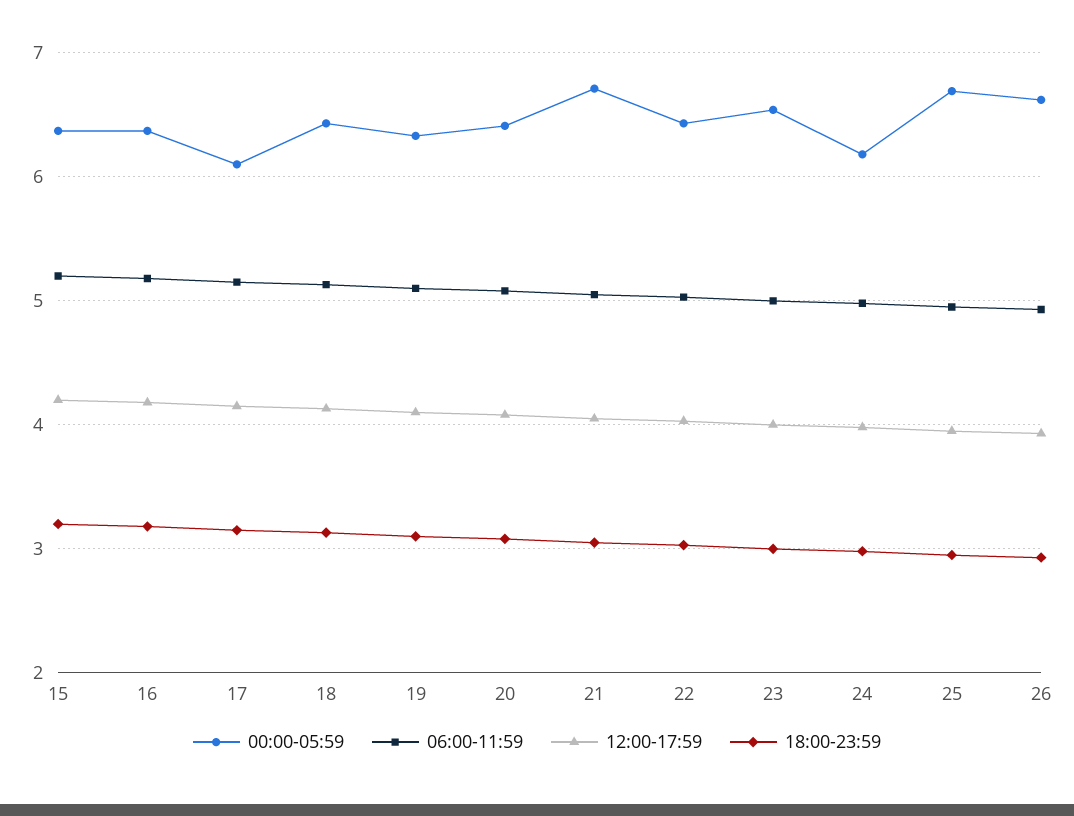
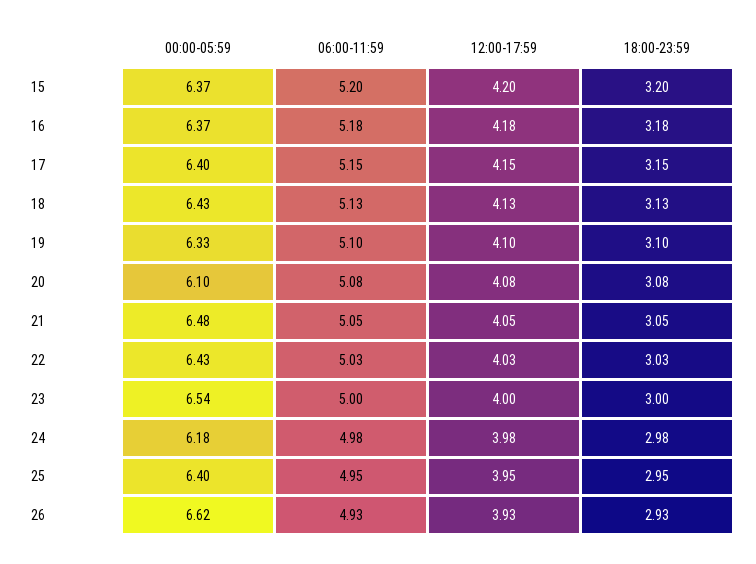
  {
    "00:00-05:59": {
      "15": 6.37,
      "16": 6.37,
-     "17": 6.1,
+     "17": 6.4,
      "18": 6.43,
      "19": 6.33,
-     "20": 6.4,
+     "20": 6.1,
-     "21": 6.7,
+     "21": 6.48,
      "22": 6.43,
      "23": 6.54,
      "24": 6.18,
-     "25": 6.7,
+     "25": 6.4,
      "26": 6.62
    },
    "06:00-11:59": {
      "15": 5.2,
      "16": 5.18,
      "17": 5.15,
      "18": 5.13,
      "19": 5.1,
      "20": 5.08,
      "21": 5.05,
      "22": 5.03,
      "23": 5,
      "24": 4.98,
      "25": 4.95,
      "26": 4.93
    },
    "12:00-17:59": {
      "15": 4.2,
      "16": 4.18,
      "17": 4.15,
      "18": 4.13,
      "19": 4.1,
      "20": 4.08,
      "21": 4.05,
      "22": 4.03,
      "23": 4,
      "24": 3.98,
      "25": 3.95,
      "26": 3.93
    },
    "18:00-23:59": {
      "15": 3.2,
      "16": 3.18,
      "17": 3.15,
      "18": 3.13,
      "19": 3.1,
      "20": 3.08,
      "21": 3.05,
      "22": 3.03,
      "23": 3,
      "24": 2.98,
      "25": 2.95,
      "26": 2.93
    }
  }

